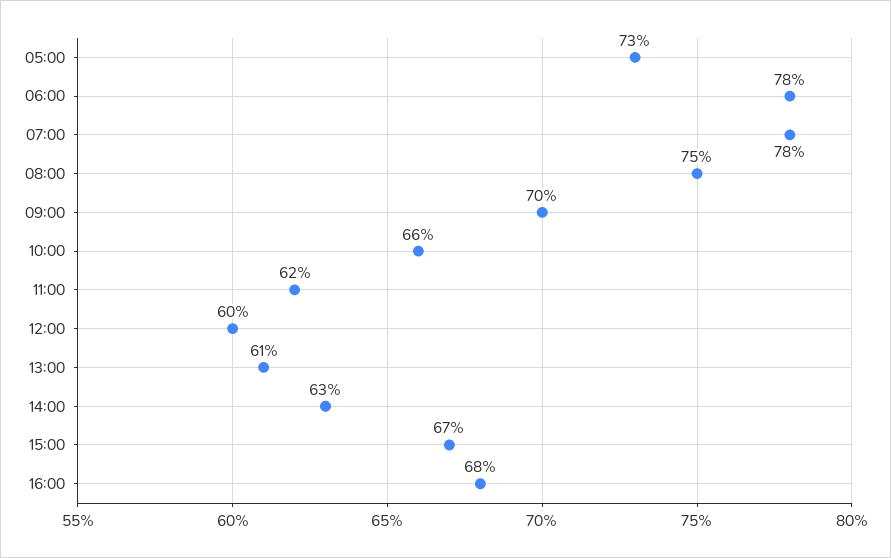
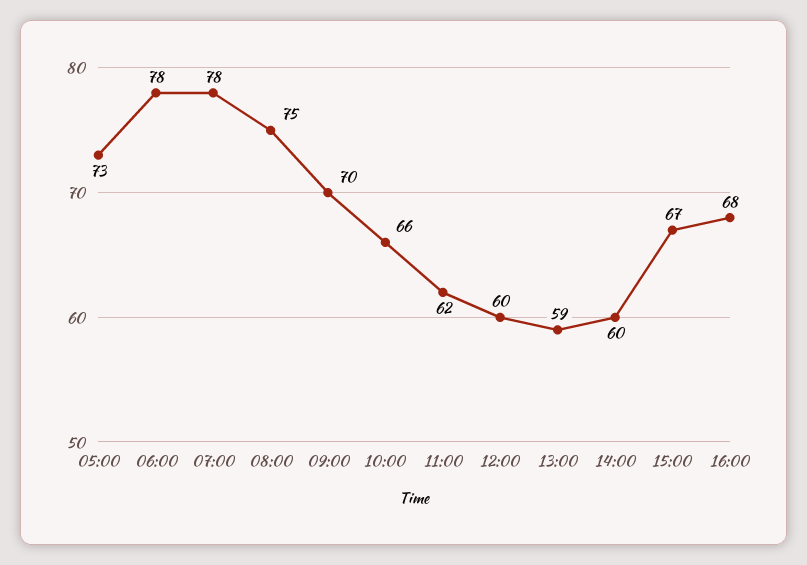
  {
    "05:00": 73,
    "06:00": 78,
    "07:00": 78,
    "08:00": 75,
    "09:00": 70,
    "10:00": 66,
    "11:00": 62,
    "12:00": 60,
-   "13:00": 61,
+   "13:00": 59,
-   "14:00": 63,
+   "14:00": 60,
    "15:00": 67,
    "16:00": 68
  }

